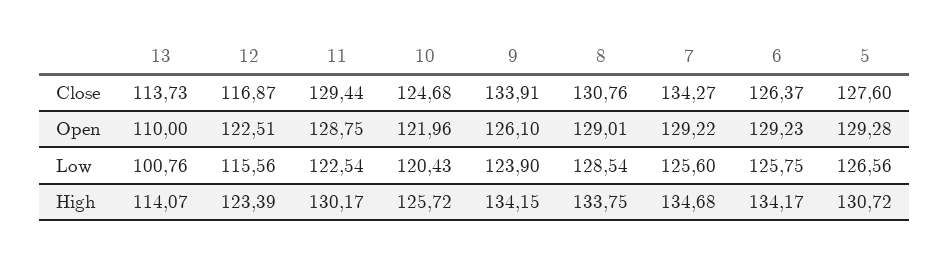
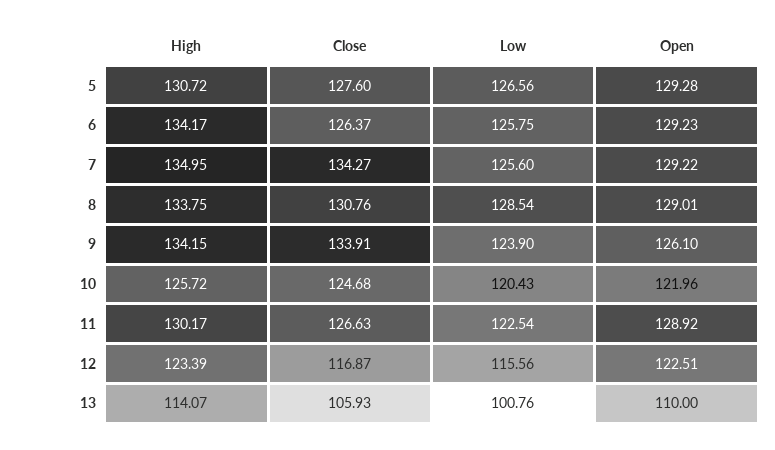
  {
    "13": {
-     "Close": 113.73,
+     "Close": 105.93,
      "Open": 110,
      "Low": 100.76,
      "High": 114.07
    },
    "12": {
      "Close": 116.87,
      "Open": 122.51,
      "Low": 115.56,
      "High": 123.39
    },
    "11": {
-     "Close": 129.44,
+     "Close": 126.63,
-     "Open": 128.75,
+     "Open": 128.92,
      "Low": 122.54,
      "High": 130.17
    },
    "10": {
      "Close": 124.68,
      "Open": 121.96,
      "Low": 120.43,
      "High": 125.72
    },
    "9": {
      "Close": 133.91,
      "Open": 126.1,
      "Low": 123.9,
      "High": 134.15
    },
    "8": {
      "Close": 130.76,
      "Open": 129.01,
      "Low": 128.54,
      "High": 133.75
    },
    "7": {
      "Close": 134.27,
      "Open": 129.22,
      "Low": 125.6,
-     "High": 134.68
+     "High": 134.95
    },
    "6": {
      "Close": 126.37,
      "Open": 129.23,
      "Low": 125.75,
      "High": 134.17
    },
    "5": {
      "Close": 127.6,
      "Open": 129.28,
      "Low": 126.56,
      "High": 130.72
    }
  }

